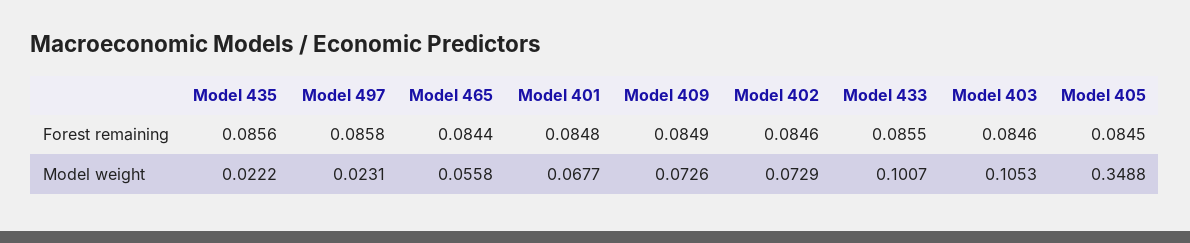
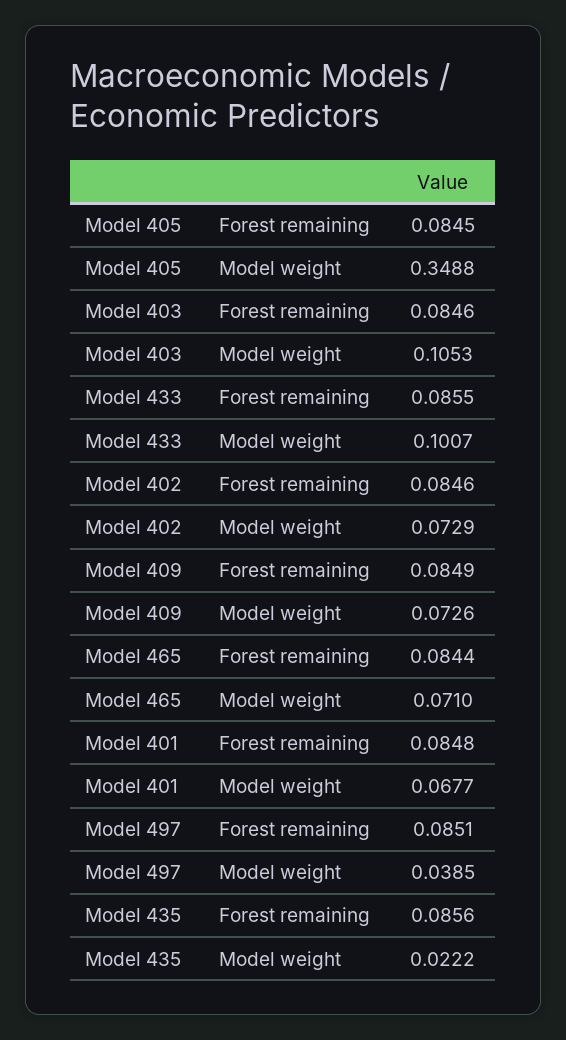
  {
    "Model 435": {
      "Forest remaining": 0.0856,
      "Model weight": 0.0222
    },
    "Model 497": {
-     "Forest remaining": 0.0858,
+     "Forest remaining": 0.0851,
-     "Model weight": 0.0231
+     "Model weight": 0.0385
    },
    "Model 465": {
      "Forest remaining": 0.0844,
-     "Model weight": 0.0558
+     "Model weight": 0.071
    },
    "Model 401": {
      "Forest remaining": 0.0848,
      "Model weight": 0.0677
    },
    "Model 409": {
      "Forest remaining": 0.0849,
      "Model weight": 0.0726
    },
    "Model 402": {
      "Forest remaining": 0.0846,
      "Model weight": 0.0729
    },
    "Model 433": {
      "Forest remaining": 0.0855,
      "Model weight": 0.1007
    },
    "Model 403": {
      "Forest remaining": 0.0846,
      "Model weight": 0.1053
    },
    "Model 405": {
      "Forest remaining": 0.0845,
      "Model weight": 0.3488
    }
  }

